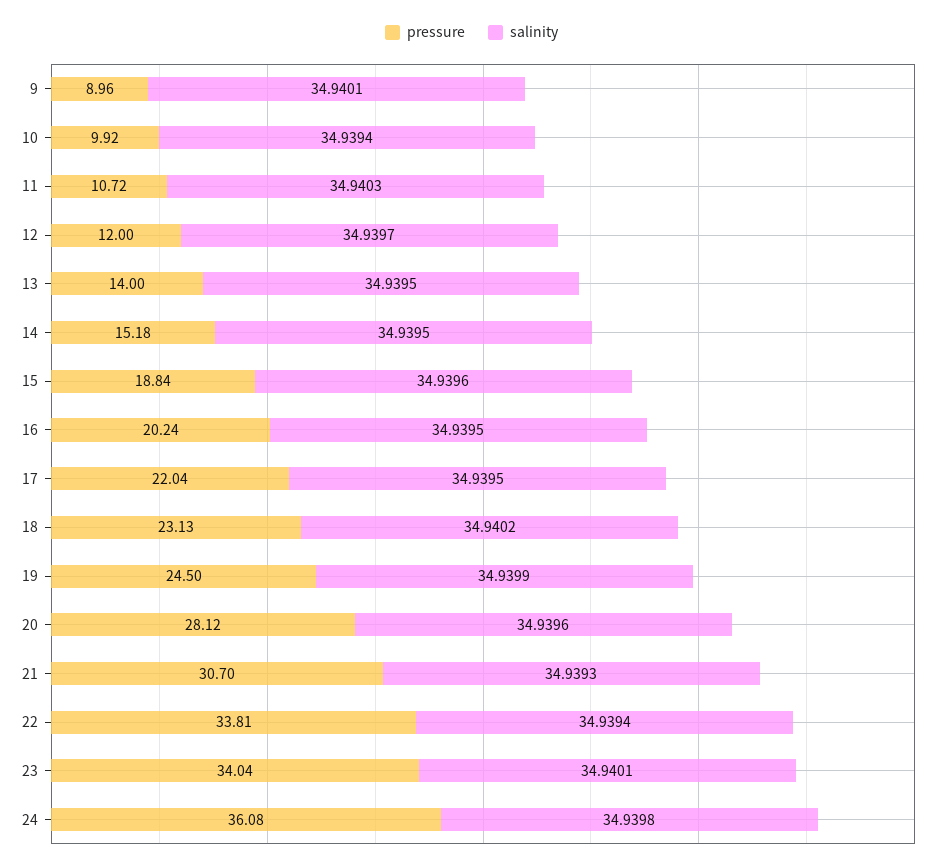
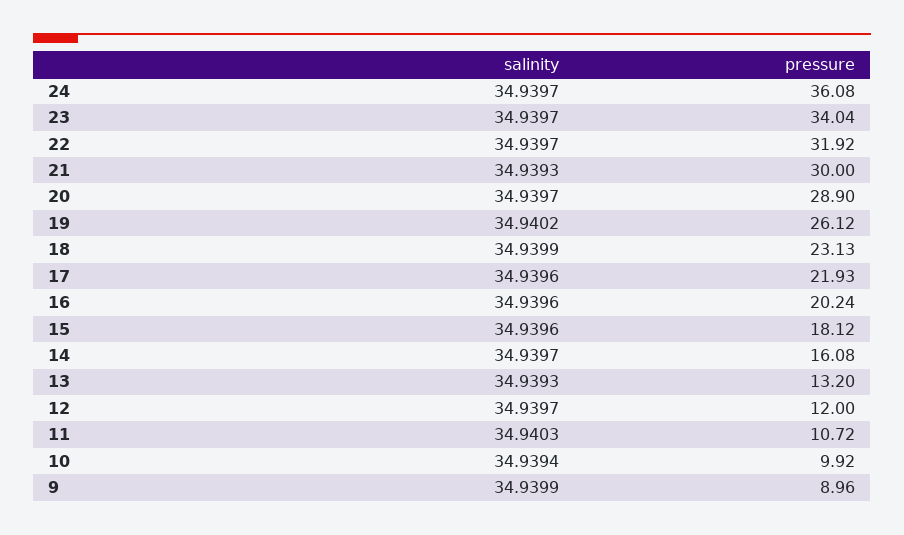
  {
    "pressure": {
      "9": 8.96,
      "10": 9.92,
      "11": 10.72,
      "12": 12,
-     "13": 14,
+     "13": 13.2,
-     "14": 15.18,
+     "14": 16.08,
-     "15": 18.84,
+     "15": 18.12,
      "16": 20.24,
-     "17": 22.04,
+     "17": 21.93,
      "18": 23.13,
-     "19": 24.5,
+     "19": 26.12,
-     "20": 28.12,
+     "20": 28.9,
-     "21": 30.7,
+     "21": 30,
-     "22": 33.81,
+     "22": 31.92,
      "23": 34.04,
      "24": 36.08
    },
    "salinity": {
-     "9": 34.9401,
+     "9": 34.9399,
      "10": 34.9394,
      "11": 34.9403,
      "12": 34.9397,
-     "13": 34.9395,
+     "13": 34.9393,
-     "14": 34.9395,
+     "14": 34.9397,
      "15": 34.9396,
-     "16": 34.9395,
+     "16": 34.9396,
-     "17": 34.9395,
+     "17": 34.9396,
-     "18": 34.9402,
+     "18": 34.9399,
-     "19": 34.9399,
+     "19": 34.9402,
-     "20": 34.9396,
+     "20": 34.9397,
      "21": 34.9393,
-     "22": 34.9394,
+     "22": 34.9397,
-     "23": 34.9401,
+     "23": 34.9397,
-     "24": 34.9398
+     "24": 34.9397
    }
  }

